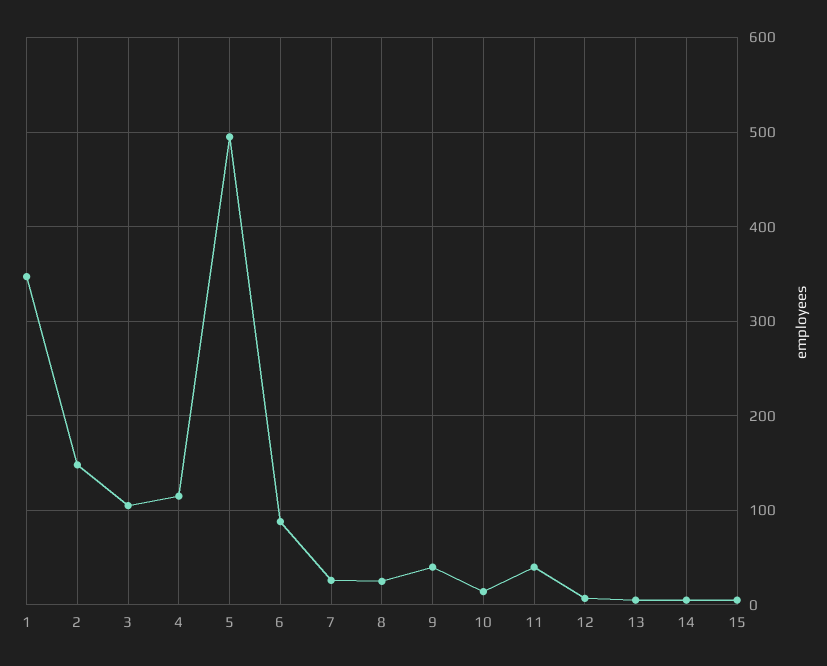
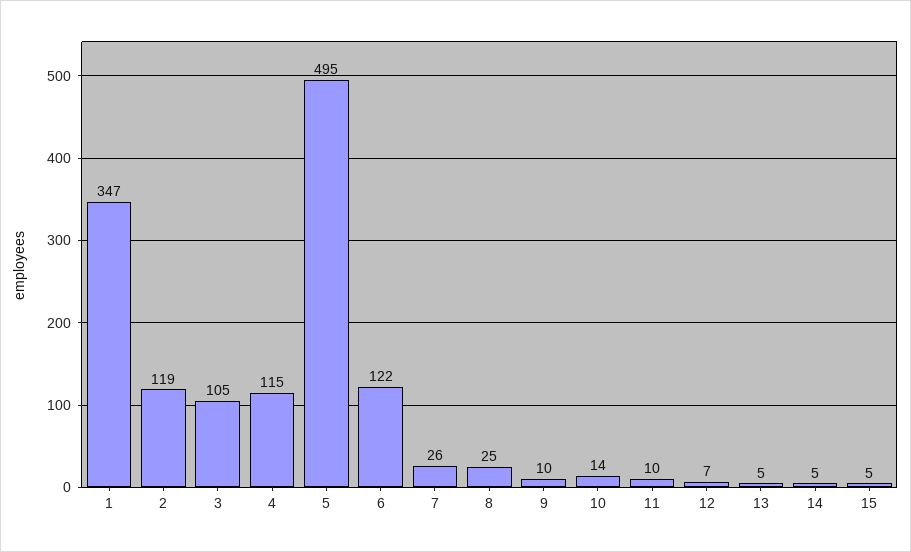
  {
    "1": 347,
-   "2": 150,
+   "2": 119,
    "3": 105,
    "4": 115,
    "5": 495,
-   "6": 90,
+   "6": 122,
    "7": 26,
    "8": 25,
-   "9": 40,
+   "9": 10,
    "10": 14,
-   "11": 40,
+   "11": 10,
    "12": 7,
    "13": 5,
    "14": 5,
    "15": 5
  }

